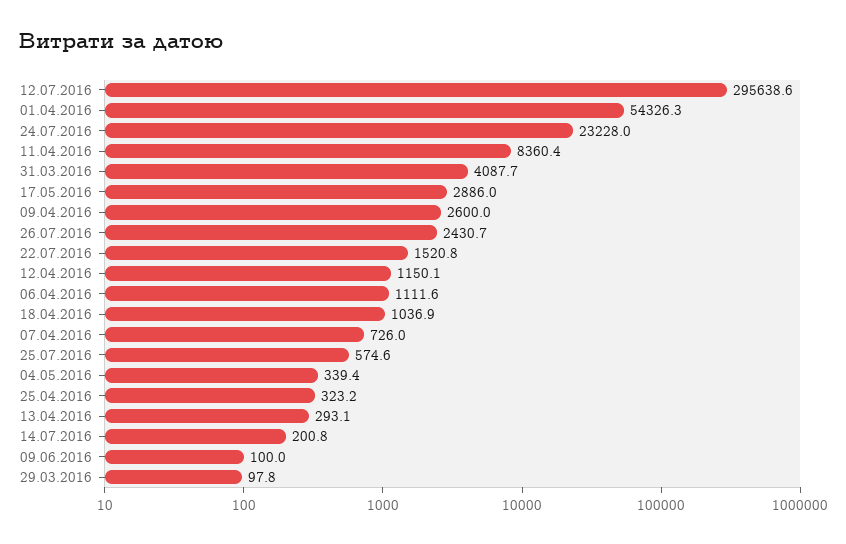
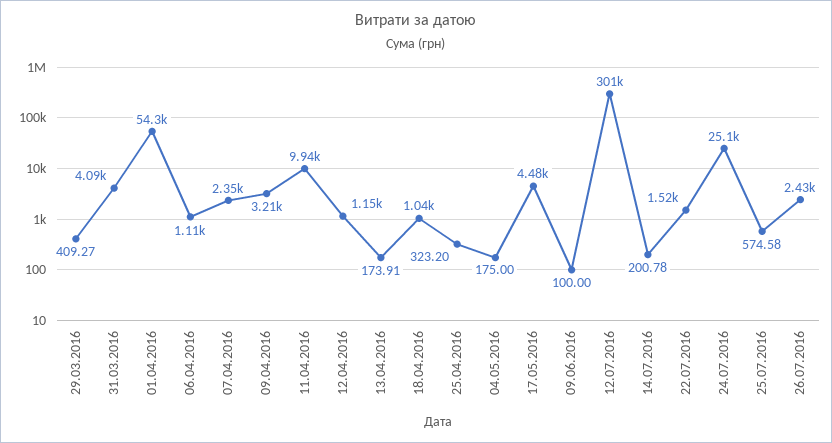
  {
-   "12.07.2016": 295638.6,
+   "12.07.2016": 301000,
    "01.04.2016": 54326.3,
-   "24.07.2016": 23228,
+   "24.07.2016": 25100,
-   "11.04.2016": 8360.4,
+   "11.04.2016": 9940,
    "31.03.2016": 4087.7,
-   "17.05.2016": 2886,
+   "17.05.2016": 4480,
-   "09.04.2016": 2600,
+   "09.04.2016": 3210,
    "26.07.2016": 2430.7,
    "22.07.2016": 1520.8,
    "12.04.2016": 1150.1,
    "06.04.2016": 1111.6,
    "18.04.2016": 1036.9,
-   "07.04.2016": 726,
+   "07.04.2016": 2350,
    "25.07.2016": 574.58,
-   "04.05.2016": 339.4,
+   "04.05.2016": 175,
    "25.04.2016": 323.2,
-   "13.04.2016": 293.1,
+   "13.04.2016": 173.91,
    "14.07.2016": 200.78,
    "09.06.2016": 100,
-   "29.03.2016": 97.8
+   "29.03.2016": 409.27
  }

